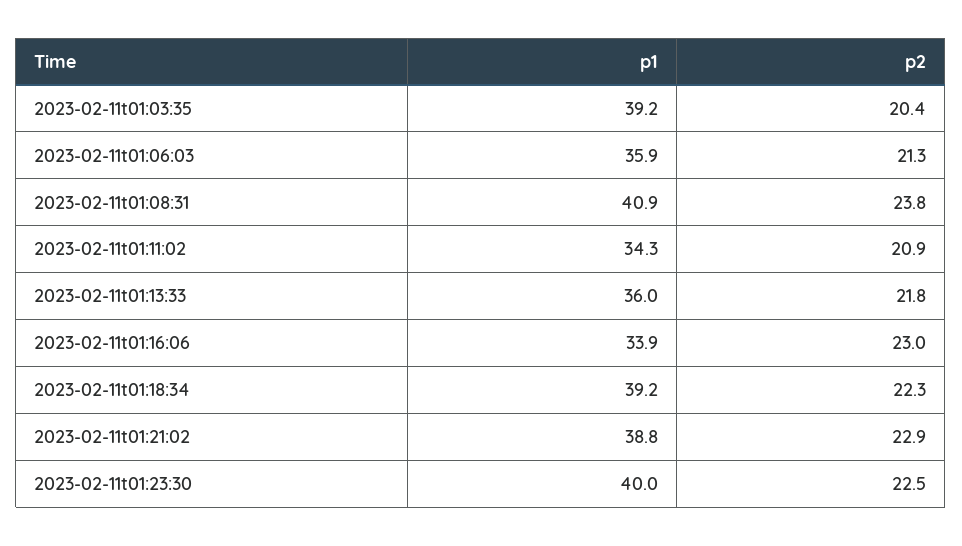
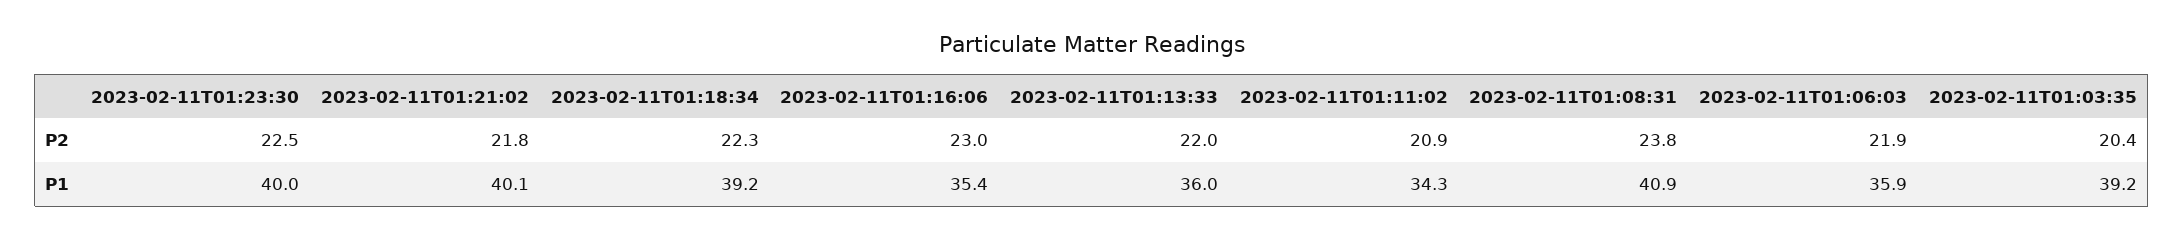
  {
    "p1": {
      "2023-02-11t01:03:35": 39.2,
      "2023-02-11t01:06:03": 35.9,
      "2023-02-11t01:08:31": 40.9,
      "2023-02-11t01:11:02": 34.3,
      "2023-02-11t01:13:33": 36,
-     "2023-02-11t01:16:06": 33.9,
+     "2023-02-11t01:16:06": 35.4,
      "2023-02-11t01:18:34": 39.2,
-     "2023-02-11t01:21:02": 38.8,
+     "2023-02-11t01:21:02": 40.1,
      "2023-02-11t01:23:30": 40
    },
    "p2": {
      "2023-02-11t01:03:35": 20.4,
-     "2023-02-11t01:06:03": 21.3,
+     "2023-02-11t01:06:03": 21.9,
      "2023-02-11t01:08:31": 23.8,
      "2023-02-11t01:11:02": 20.9,
-     "2023-02-11t01:13:33": 21.8,
+     "2023-02-11t01:13:33": 22,
      "2023-02-11t01:16:06": 23,
      "2023-02-11t01:18:34": 22.3,
-     "2023-02-11t01:21:02": 22.9,
+     "2023-02-11t01:21:02": 21.8,
      "2023-02-11t01:23:30": 22.5
    }
  }

